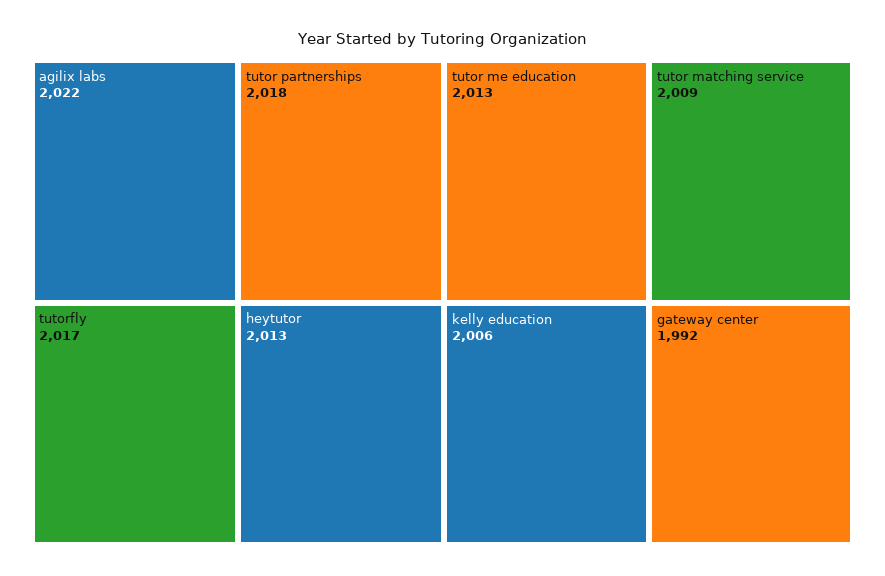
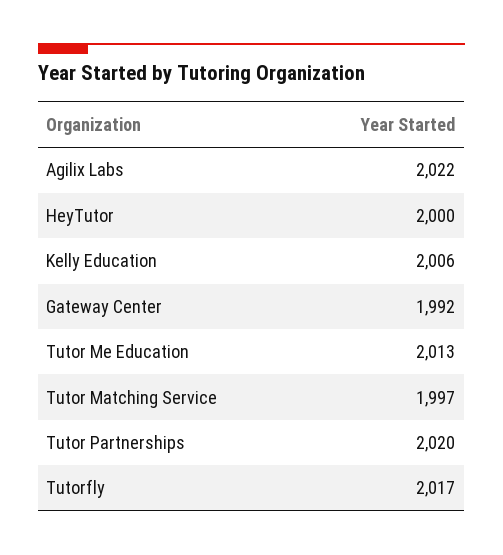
  {
    "agilix labs": 2022,
-   "tutor partnerships": 2018,
+   "tutor partnerships": 2020,
    "tutorfly": 2017,
-   "heytutor": 2013,
+   "heytutor": 2000,
    "tutor me education": 2013,
-   "tutor matching service": 2009,
+   "tutor matching service": 1997,
    "kelly education": 2006,
    "gateway center": 1992
  }

